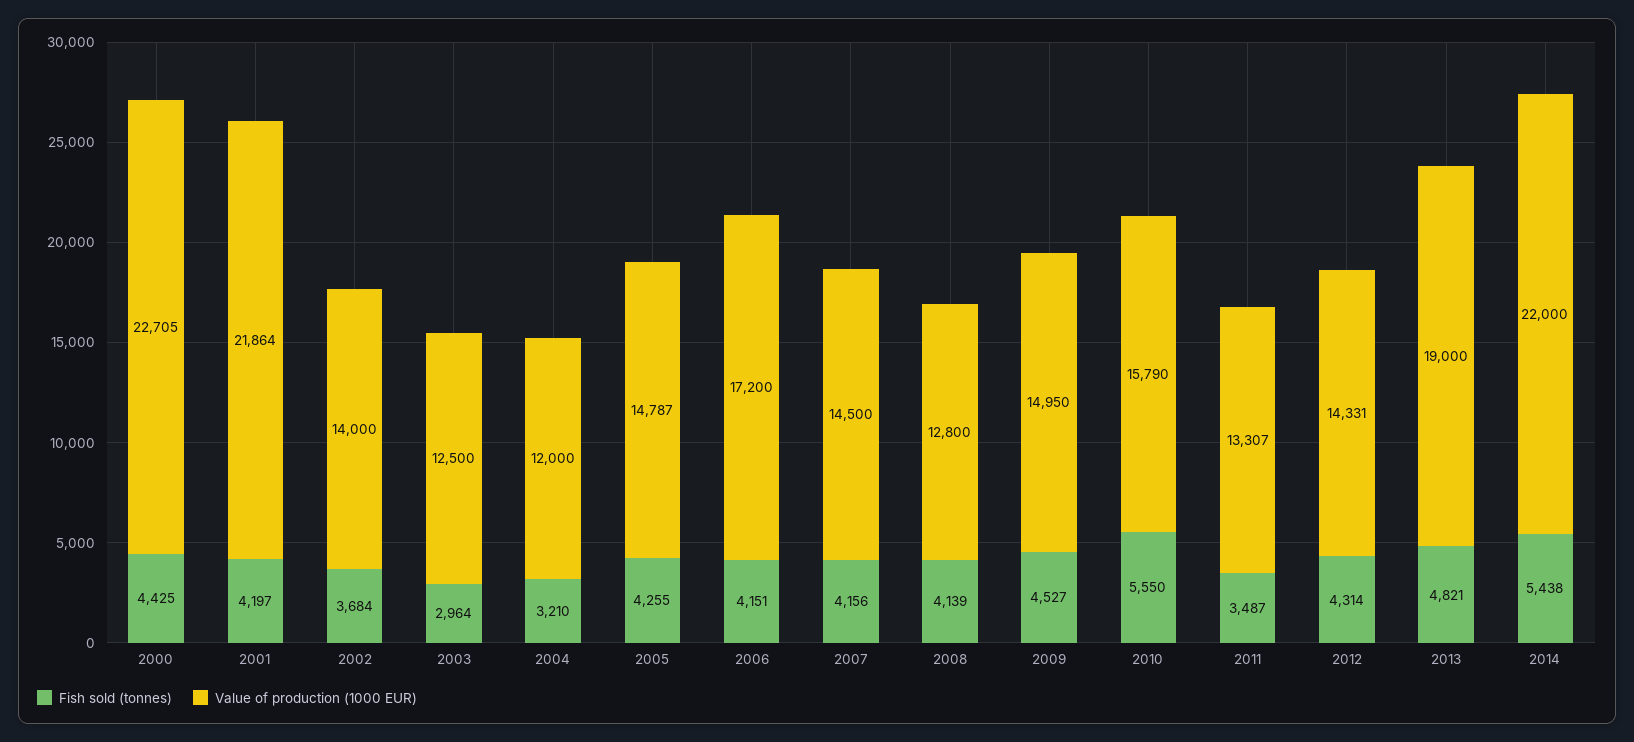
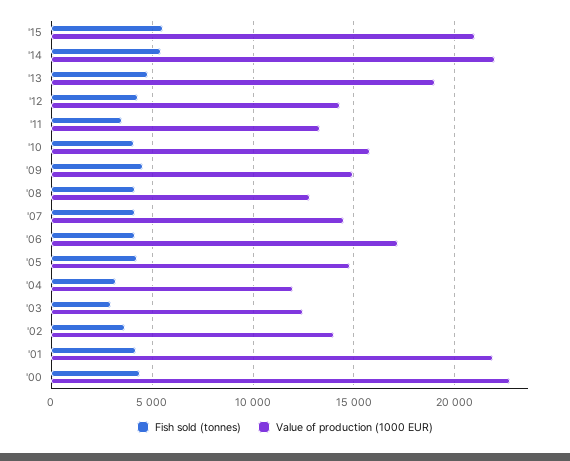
  {
    "Fish sold (tonnes)": {
      "2000": 4425,
      "2001": 4197,
      "2002": 3684,
      "2003": 2964,
      "2004": 3210,
      "2005": 4255,
      "2006": 4151,
      "2007": 4156,
      "2008": 4139,
      "2009": 4527,
-     "2010": 5550,
+     "2010": 4000,
      "2011": 3487,
      "2012": 4314,
      "2013": 4821,
-     "2014": 5438
+     "2014": 5438,
+     "'15": 5500
    },
    "Value of production (1000 EUR)": {
      "2000": 22705,
      "2001": 21864,
      "2002": 14000,
      "2003": 12500,
      "2004": 12000,
      "2005": 14787,
      "2006": 17200,
      "2007": 14500,
      "2008": 12800,
      "2009": 14950,
      "2010": 15790,
      "2011": 13307,
      "2012": 14331,
      "2013": 19000,
-     "2014": 22000
+     "2014": 22000,
+     "'15": 21000
    }
  }

